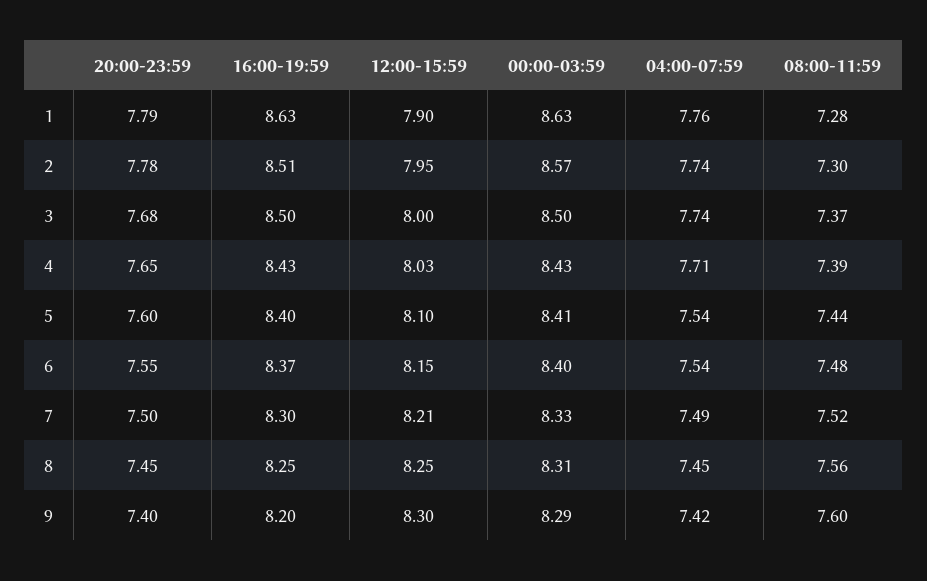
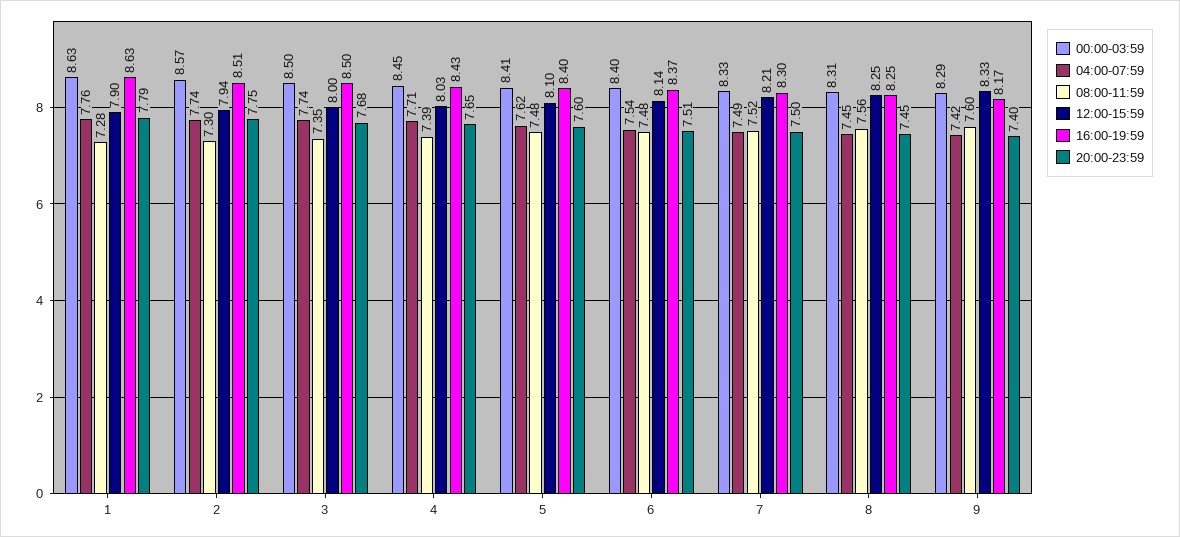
  {
    "20:00-23:59": {
      "1": 7.79,
-     "2": 7.78,
+     "2": 7.75,
      "3": 7.68,
      "4": 7.65,
      "5": 7.6,
-     "6": 7.55,
+     "6": 7.51,
      "7": 7.5,
      "8": 7.45,
      "9": 7.4
    },
    "16:00-19:59": {
      "1": 8.63,
      "2": 8.51,
      "3": 8.5,
      "4": 8.43,
      "5": 8.4,
      "6": 8.37,
      "7": 8.3,
      "8": 8.25,
-     "9": 8.2
+     "9": 8.17
    },
    "12:00-15:59": {
      "1": 7.9,
-     "2": 7.95,
+     "2": 7.94,
      "3": 8,
      "4": 8.03,
      "5": 8.1,
-     "6": 8.15,
+     "6": 8.14,
      "7": 8.21,
      "8": 8.25,
-     "9": 8.3
+     "9": 8.33
    },
    "00:00-03:59": {
      "1": 8.63,
      "2": 8.57,
      "3": 8.5,
-     "4": 8.43,
+     "4": 8.45,
      "5": 8.41,
      "6": 8.4,
      "7": 8.33,
      "8": 8.31,
      "9": 8.29
    },
    "04:00-07:59": {
      "1": 7.76,
      "2": 7.74,
      "3": 7.74,
      "4": 7.71,
-     "5": 7.54,
+     "5": 7.62,
      "6": 7.54,
      "7": 7.49,
      "8": 7.45,
      "9": 7.42
    },
    "08:00-11:59": {
      "1": 7.28,
      "2": 7.3,
-     "3": 7.37,
+     "3": 7.35,
      "4": 7.39,
-     "5": 7.44,
+     "5": 7.48,
      "6": 7.48,
      "7": 7.52,
      "8": 7.56,
      "9": 7.6
    }
  }

